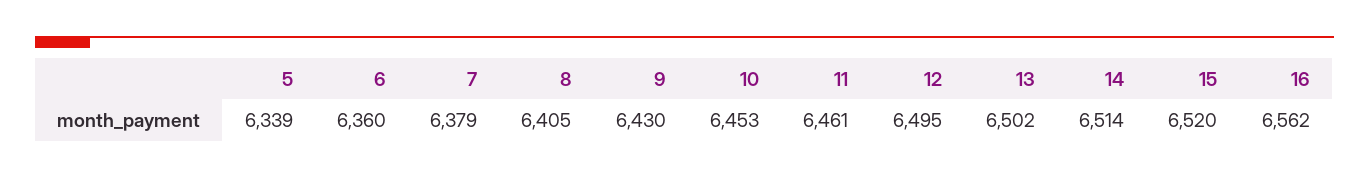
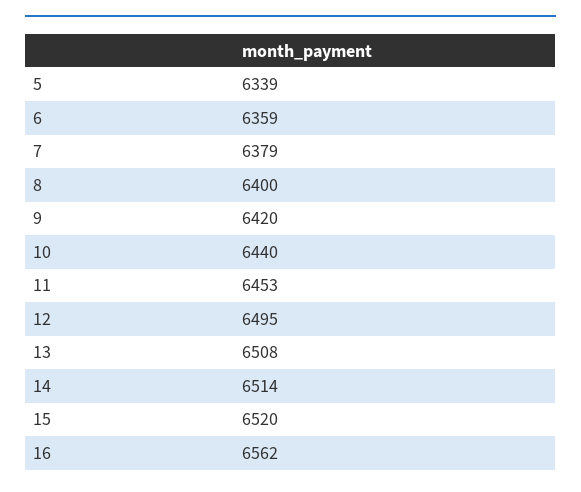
  {
    "5": 6339,
-   "6": 6360,
+   "6": 6359,
    "7": 6379,
-   "8": 6405,
+   "8": 6400,
-   "9": 6430,
+   "9": 6420,
-   "10": 6453,
+   "10": 6440,
-   "11": 6461,
+   "11": 6453,
    "12": 6495,
-   "13": 6502,
+   "13": 6508,
    "14": 6514,
    "15": 6520,
    "16": 6562
  }

